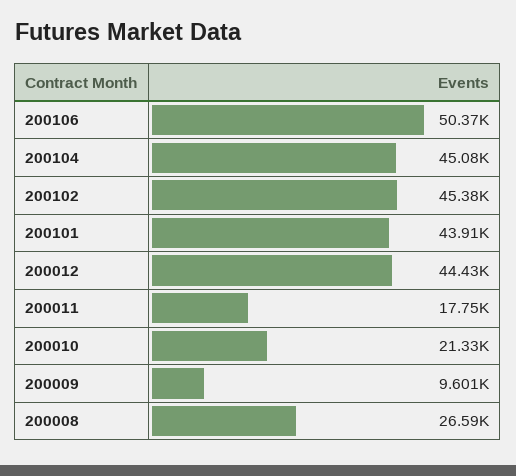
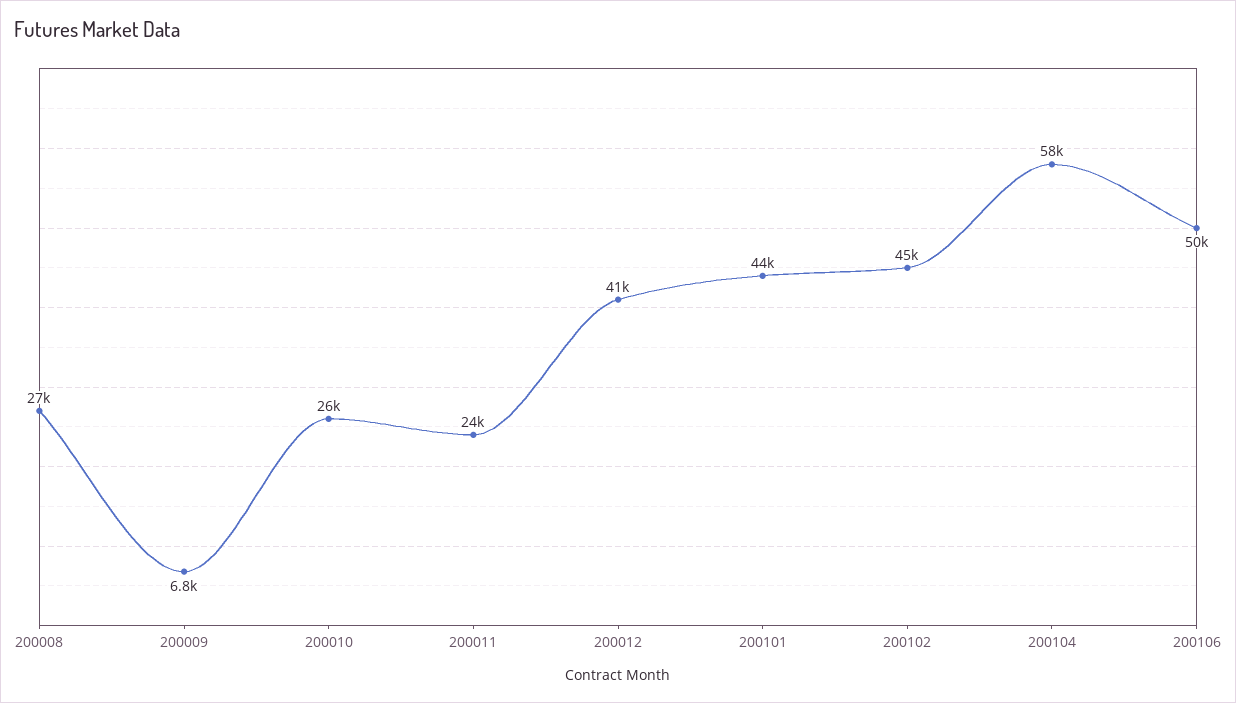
  {
    "200106": 50370,
-   "200104": 45080,
+   "200104": 58000,
    "200102": 45380,
    "200101": 43910,
-   "200012": 44430,
+   "200012": 41000,
-   "200011": 17750,
+   "200011": 24000,
-   "200010": 21330,
+   "200010": 26000,
-   "200009": 9601,
+   "200009": 6800,
    "200008": 26590
  }

